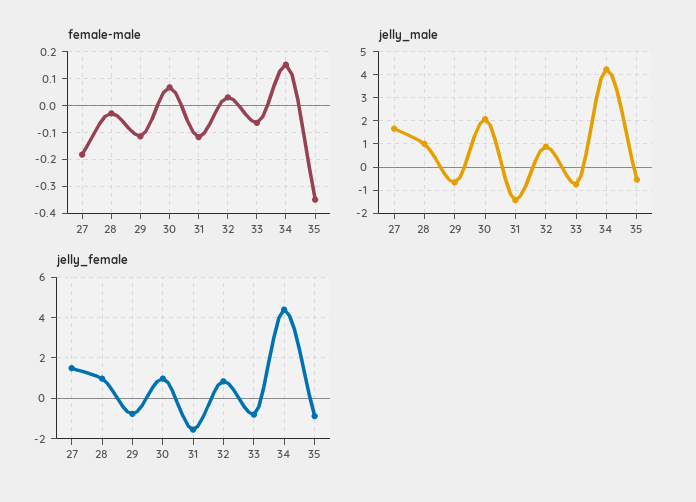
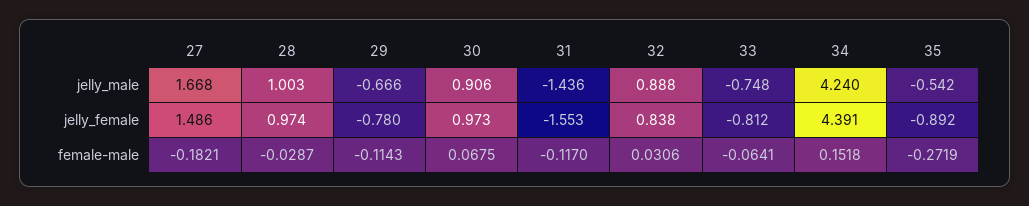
  {
    "female-male": {
      "27": -0.1821,
      "28": -0.0287,
      "29": -0.1143,
      "30": 0.0675,
      "31": -0.117,
      "32": 0.0306,
      "33": -0.0641,
      "34": 0.1518,
-     "35": -0.35
+     "35": -0.2719
    },
    "jelly_male": {
      "27": 1.668,
      "28": 1.003,
      "29": -0.666,
-     "30": 2,
+     "30": 0.906,
      "31": -1.436,
      "32": 0.888,
      "33": -0.748,
      "34": 4.24,
      "35": -0.542
    },
    "jelly_female": {
      "27": 1.486,
      "28": 0.974,
      "29": -0.78,
      "30": 0.973,
      "31": -1.553,
      "32": 0.838,
      "33": -0.812,
      "34": 4.391,
      "35": -0.892
    }
  }

